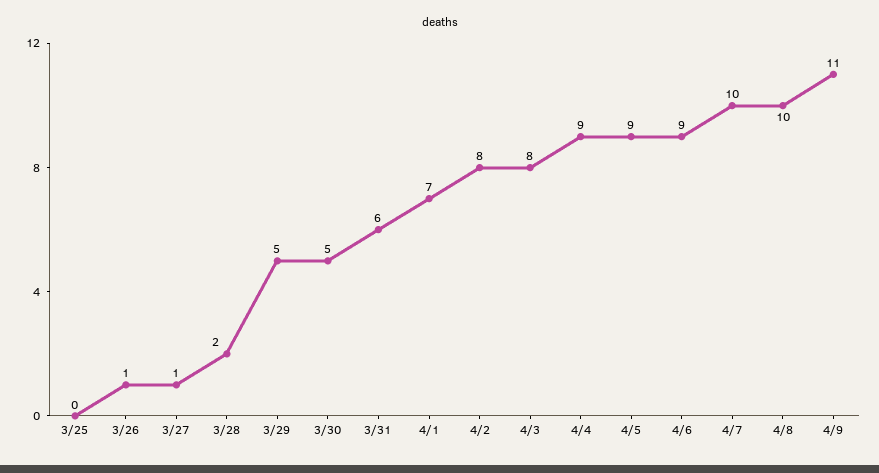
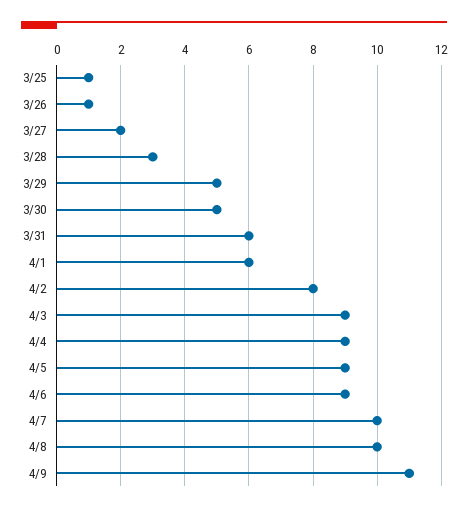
  {
-   "3/25": 0,
+   "3/25": 1,
    "3/26": 1,
-   "3/27": 1,
+   "3/27": 2,
-   "3/28": 2,
+   "3/28": 3,
    "3/29": 5,
    "3/30": 5,
    "3/31": 6,
-   "4/1": 7,
+   "4/1": 6,
    "4/2": 8,
-   "4/3": 8,
+   "4/3": 9,
    "4/4": 9,
    "4/5": 9,
    "4/6": 9,
    "4/7": 10,
    "4/8": 10,
    "4/9": 11
  }

